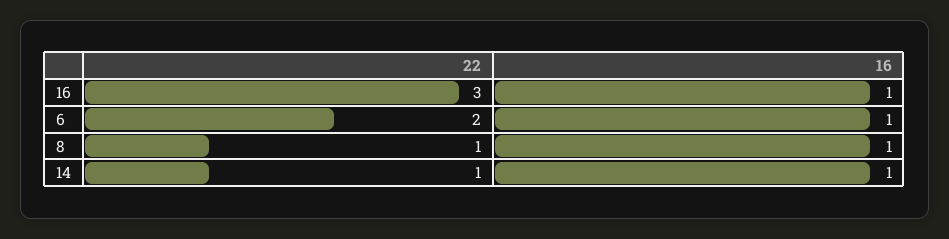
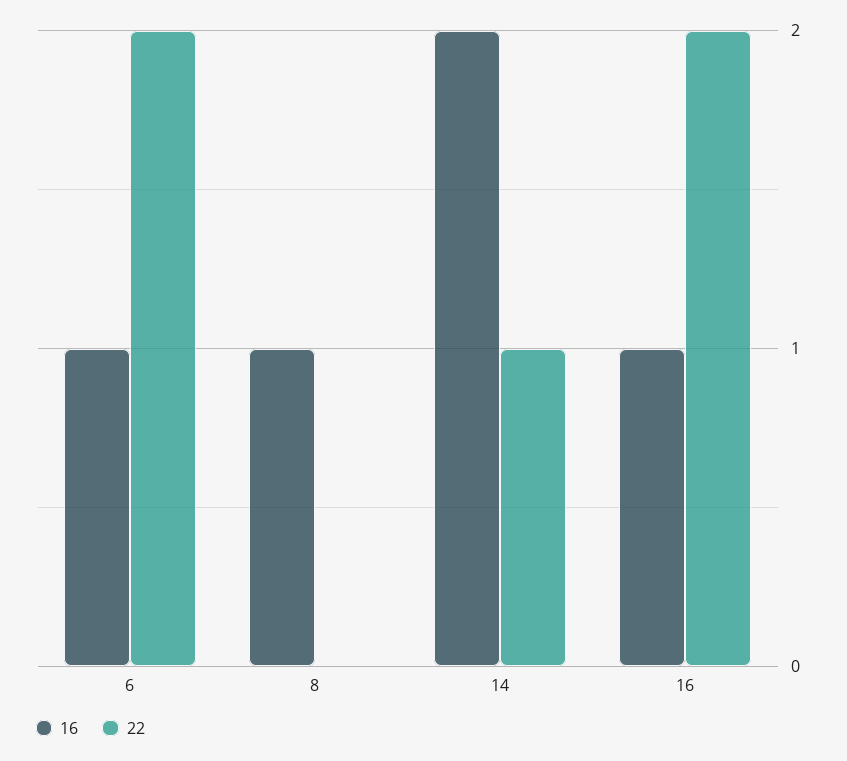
  {
    "22": {
-     "16": 3,
+     "16": 2,
      "6": 2,
-     "8": 1,
+     "8": 0,
      "14": 1
    },
    "16": {
      "16": 1,
      "6": 1,
      "8": 1,
-     "14": 1
+     "14": 2
    }
  }

